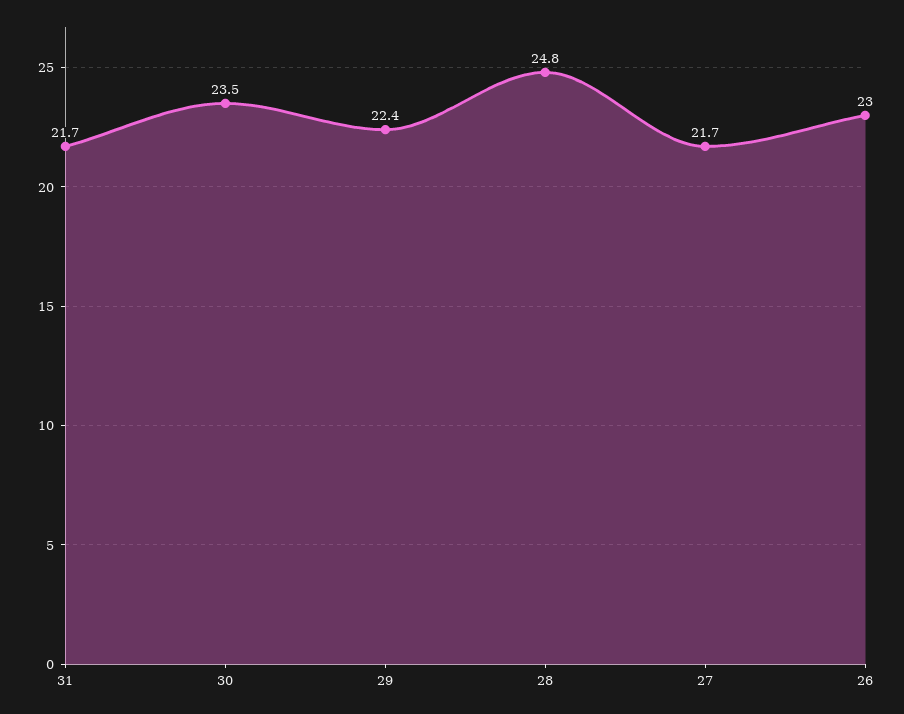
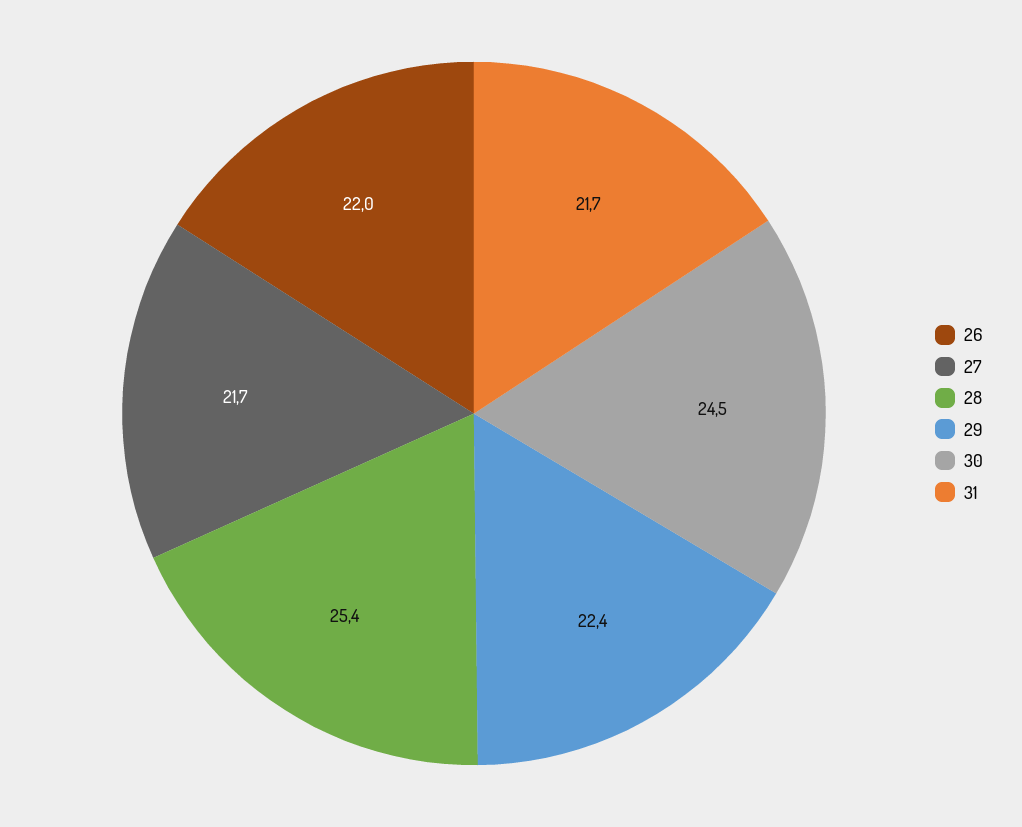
  {
    "31": 21.7,
-   "30": 23.5,
+   "30": 24.5,
    "29": 22.4,
-   "28": 24.8,
+   "28": 25.4,
    "27": 21.7,
-   "26": 23
+   "26": 22
  }

